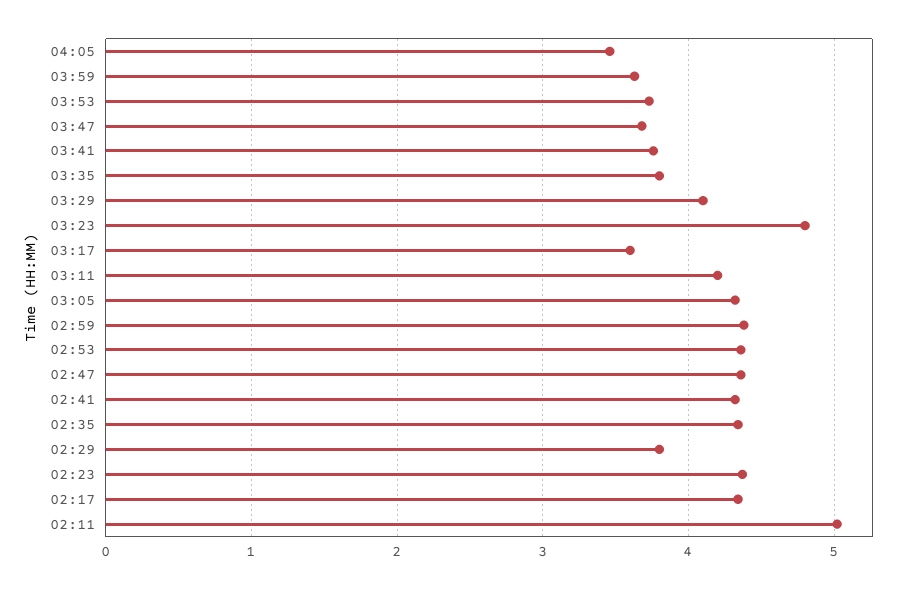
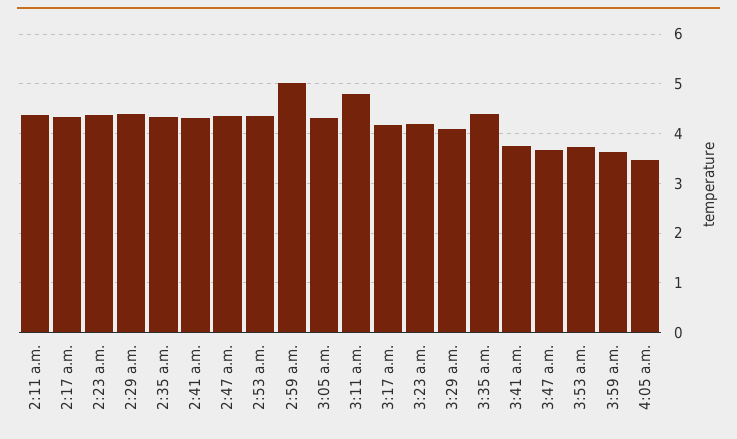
  {
    "04:05": 3.5,
    "03:59": 3.6,
    "03:53": 3.7,
    "03:47": 3.7,
    "03:41": 3.8,
-   "03:35": 3.8,
+   "03:35": 4.4,
    "03:29": 4.1,
-   "03:23": 4.8,
+   "03:23": 4.2,
-   "03:17": 3.6,
+   "03:17": 4.2,
-   "03:11": 4.2,
+   "03:11": 4.8,
    "03:05": 4.3,
-   "02:59": 4.4,
+   "02:59": 5,
    "02:53": 4.4,
    "02:47": 4.4,
    "02:41": 4.3,
    "02:35": 4.3,
-   "02:29": 3.8,
+   "02:29": 4.4,
    "02:23": 4.4,
    "02:17": 4.3,
-   "02:11": 5
+   "02:11": 4.4
  }

